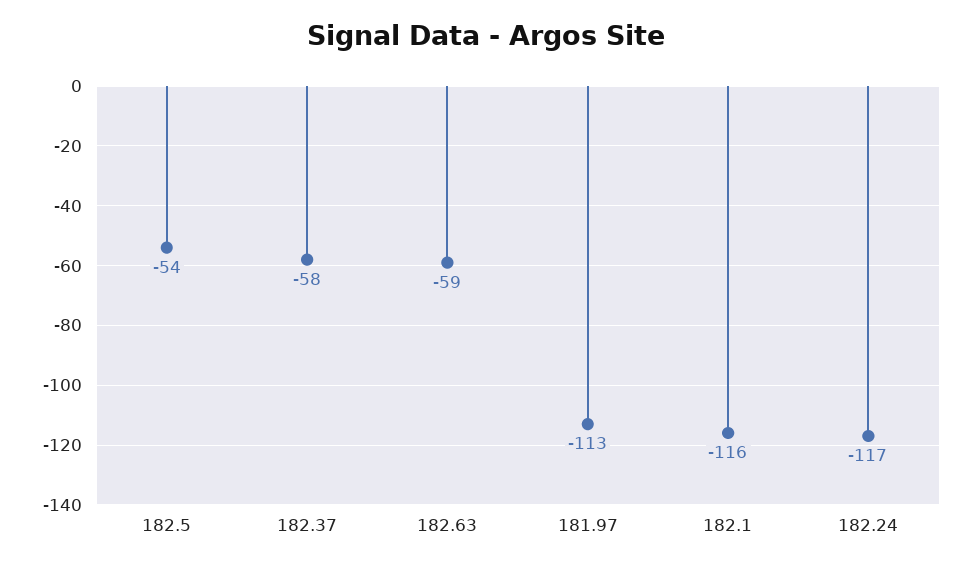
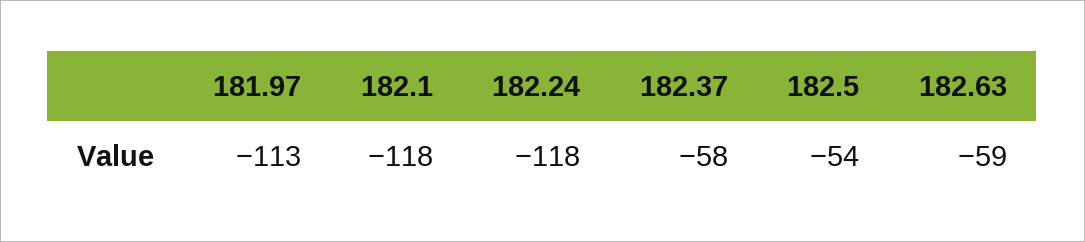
  {
    "182.5": -54,
    "182.37": -58,
    "182.63": -59,
    "181.97": -113,
-   "182.1": -116,
+   "182.1": -118,
-   "182.24": -117
+   "182.24": -118
  }

